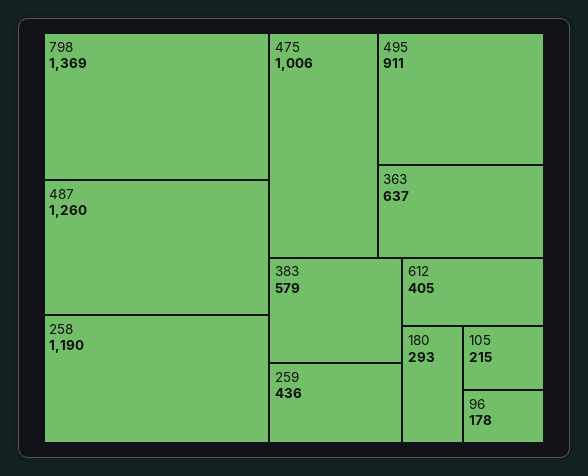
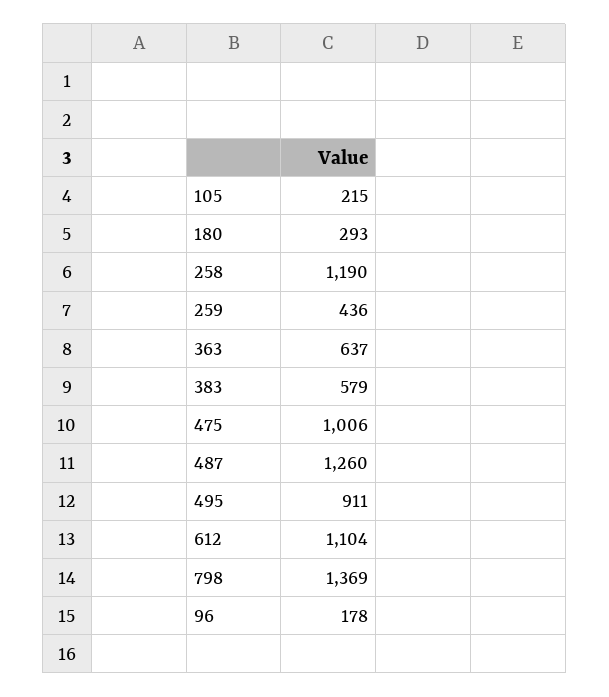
  {
    "798": 1369,
    "487": 1260,
    "258": 1190,
    "475": 1006,
    "495": 911,
    "363": 637,
    "383": 579,
    "259": 436,
-   "612": 405,
+   "612": 1104,
    "180": 293,
    "105": 215,
    "96": 178
  }

